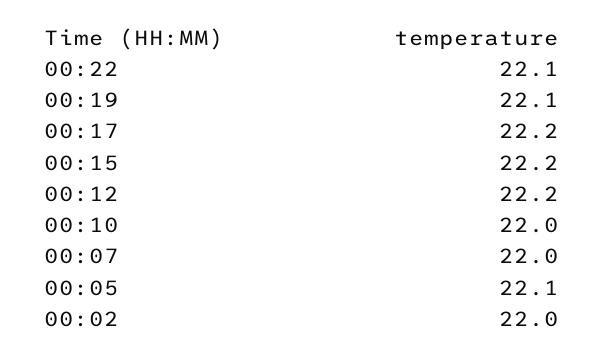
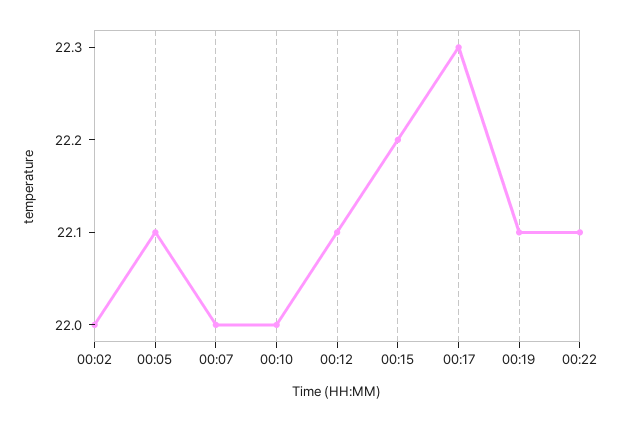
  {
    "00:22": 22.1,
    "00:19": 22.1,
-   "00:17": 22.2,
+   "00:17": 22.3,
    "00:15": 22.2,
-   "00:12": 22.2,
+   "00:12": 22.1,
    "00:10": 22,
    "00:07": 22,
    "00:05": 22.1,
    "00:02": 22
  }

